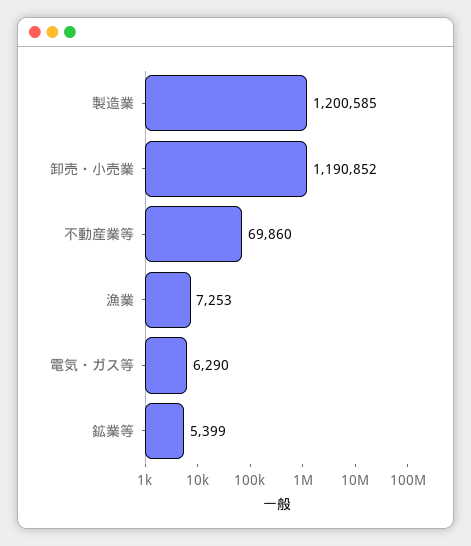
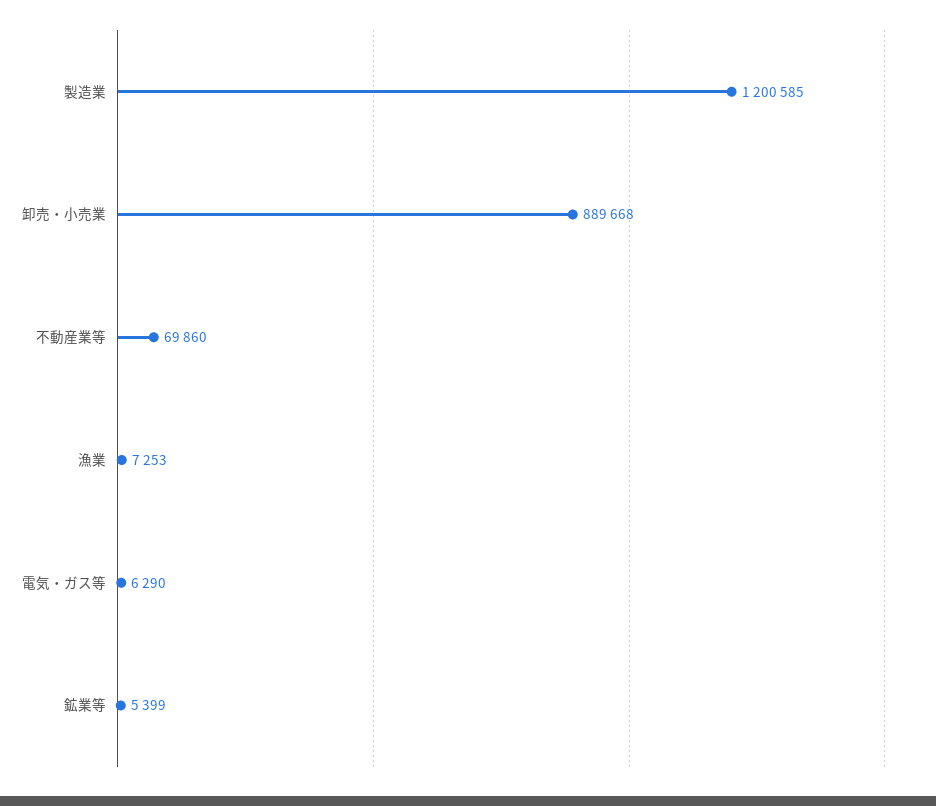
  {
    "製造業": 1200585,
-   "卸売・小売業": 1190852,
+   "卸売・小売業": 889668,
    "不動産業等": 69860,
    "漁業": 7253,
    "電気・ガス等": 6290,
    "鉱業等": 5399
  }

